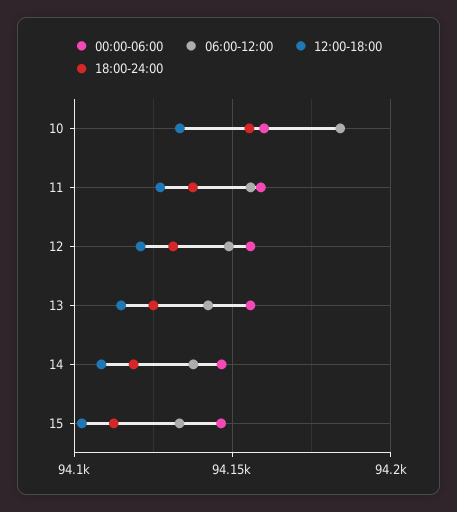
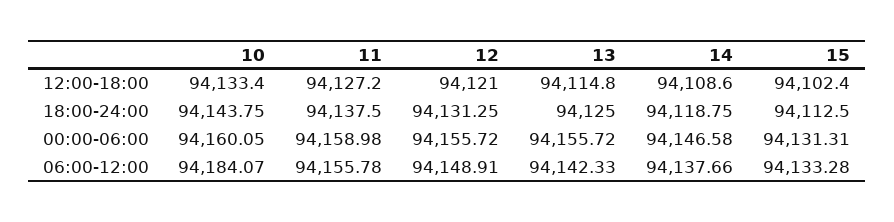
  {
    "00:00-06:00": {
      "10": 94160.05,
      "11": 94158.98,
      "12": 94155.72,
      "13": 94155.72,
      "14": 94146.58,
-     "15": 94145
+     "15": 94131.31
    },
    "06:00-12:00": {
      "10": 94184.07,
      "11": 94155.78,
      "12": 94148.91,
      "13": 94142.33,
      "14": 94137.66,
      "15": 94133.28
    },
    "12:00-18:00": {
      "10": 94133.4,
      "11": 94127.2,
      "12": 94121,
      "13": 94114.8,
      "14": 94108.6,
      "15": 94102.4
    },
    "18:00-24:00": {
-     "10": 94155,
+     "10": 94143.75,
      "11": 94137.5,
      "12": 94131.25,
      "13": 94125,
      "14": 94118.75,
      "15": 94112.5
    }
  }

